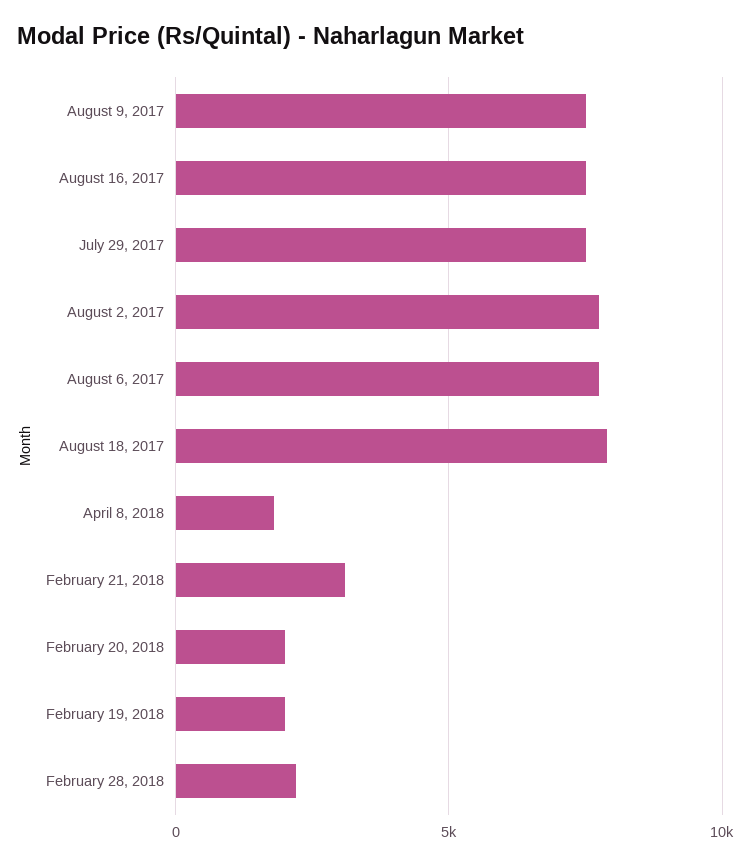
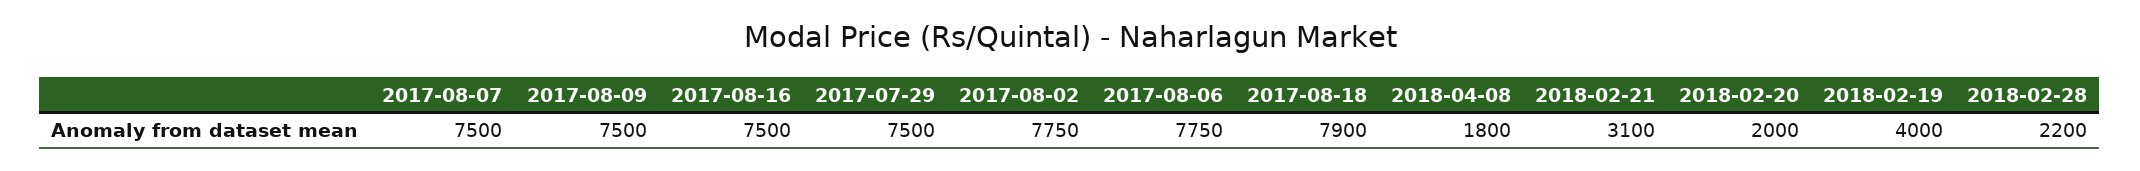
  {
    "August 9, 2017": 7500,
    "August 16, 2017": 7500,
    "July 29, 2017": 7500,
    "August 2, 2017": 7750,
    "August 6, 2017": 7750,
    "August 18, 2017": 7900,
    "April 8, 2018": 1800,
    "February 21, 2018": 3100,
    "February 20, 2018": 2000,
-   "February 19, 2018": 2000,
+   "February 19, 2018": 4000,
-   "February 28, 2018": 2200
+   "February 28, 2018": 2200,
+   "2017-08-07": 7500
  }

